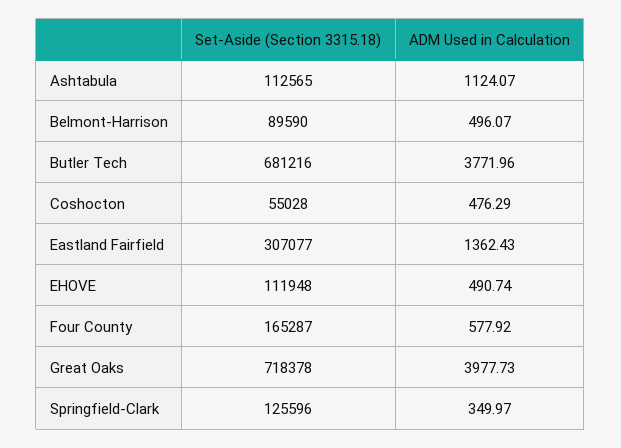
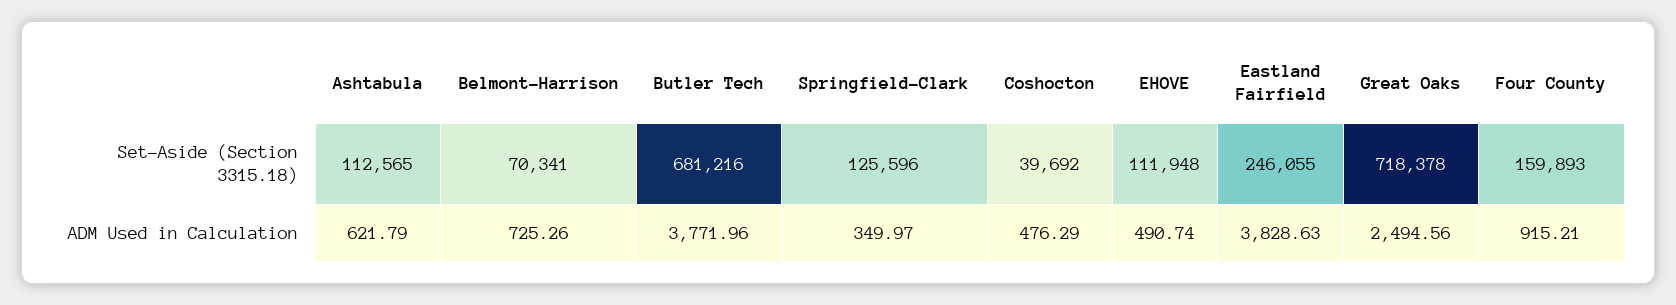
  {
    "Set-Aside (Section 3315.18)": {
      "Ashtabula": 112565,
-     "Belmont-Harrison": 89590,
+     "Belmont-Harrison": 70341,
      "Butler Tech": 681216,
-     "Coshocton": 55028,
+     "Coshocton": 39692,
-     "Eastland Fairfield": 307077,
+     "Eastland Fairfield": 246055,
      "EHOVE": 111948,
-     "Four County": 165287,
+     "Four County": 159893,
      "Great Oaks": 718378,
      "Springfield-Clark": 125596
    },
    "ADM Used in Calculation": {
-     "Ashtabula": 1124.07,
+     "Ashtabula": 621.79,
-     "Belmont-Harrison": 496.07,
+     "Belmont-Harrison": 725.26,
      "Butler Tech": 3771.96,
      "Coshocton": 476.29,
-     "Eastland Fairfield": 1362.43,
+     "Eastland Fairfield": 3828.63,
      "EHOVE": 490.74,
-     "Four County": 577.92,
+     "Four County": 915.21,
-     "Great Oaks": 3977.73,
+     "Great Oaks": 2494.56,
      "Springfield-Clark": 349.97
    }
  }

